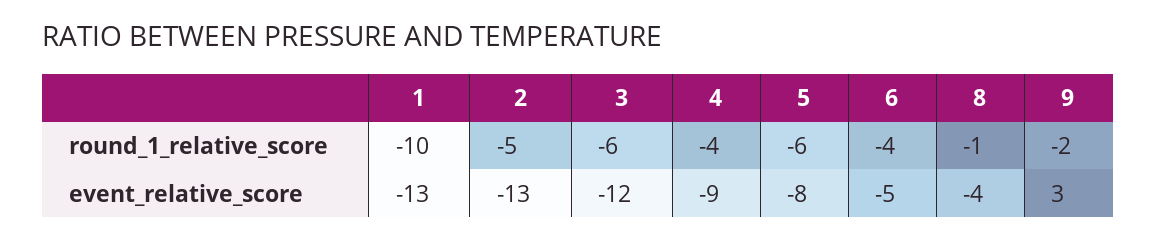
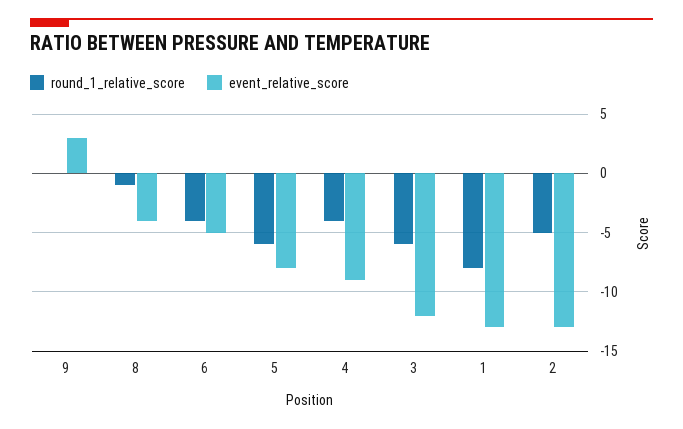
  {
    "round_1_relative_score": {
-     "1": -10,
+     "1": -8,
      "2": -5,
      "3": -6,
      "4": -4,
      "5": -6,
      "6": -4,
      "8": -1,
-     "9": -2
+     "9": 0
    },
    "event_relative_score": {
      "1": -13,
      "2": -13,
      "3": -12,
      "4": -9,
      "5": -8,
      "6": -5,
      "8": -4,
      "9": 3
    }
  }

